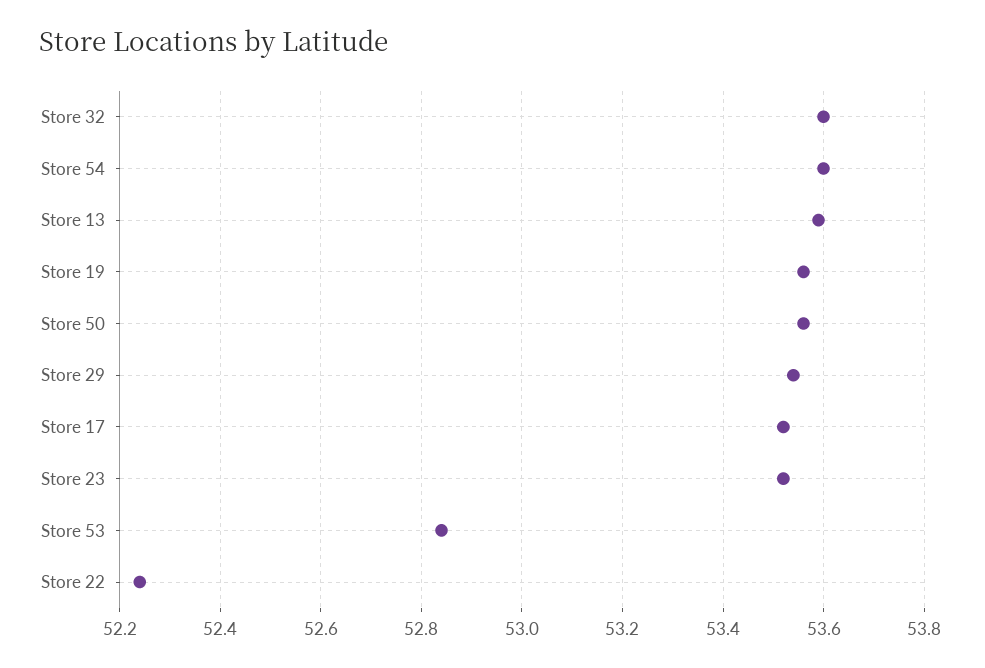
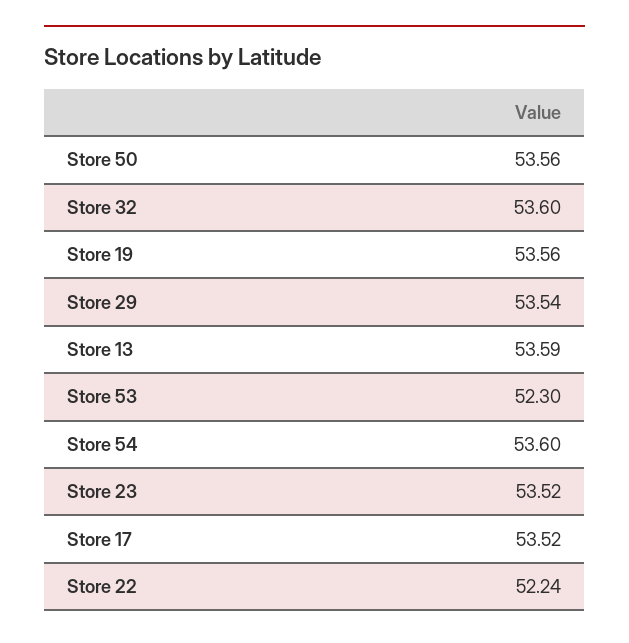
  {
    "Store 32": 53.6,
    "Store 54": 53.6,
    "Store 13": 53.59,
    "Store 19": 53.56,
    "Store 50": 53.56,
    "Store 29": 53.54,
    "Store 17": 53.52,
    "Store 23": 53.52,
-   "Store 53": 52.85,
+   "Store 53": 52.3,
    "Store 22": 52.24
  }

